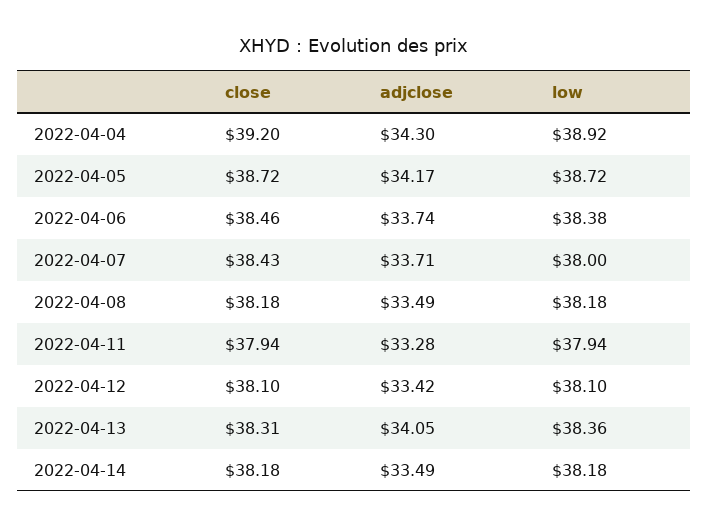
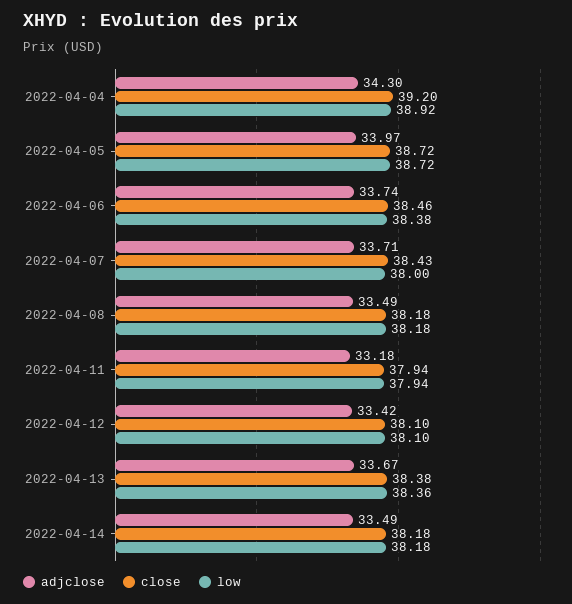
  {
    "close": {
      "2022-04-04": 39.2,
      "2022-04-05": 38.72,
      "2022-04-06": 38.46,
      "2022-04-07": 38.43,
      "2022-04-08": 38.18,
      "2022-04-11": 37.94,
      "2022-04-12": 38.1,
-     "2022-04-13": 38.31,
+     "2022-04-13": 38.38,
      "2022-04-14": 38.18
    },
    "adjclose": {
      "2022-04-04": 34.3,
-     "2022-04-05": 34.17,
+     "2022-04-05": 33.97,
      "2022-04-06": 33.74,
      "2022-04-07": 33.71,
      "2022-04-08": 33.49,
-     "2022-04-11": 33.28,
+     "2022-04-11": 33.18,
      "2022-04-12": 33.42,
-     "2022-04-13": 34.05,
+     "2022-04-13": 33.67,
      "2022-04-14": 33.49
    },
    "low": {
      "2022-04-04": 38.92,
      "2022-04-05": 38.72,
      "2022-04-06": 38.38,
      "2022-04-07": 38,
      "2022-04-08": 38.18,
      "2022-04-11": 37.94,
      "2022-04-12": 38.1,
      "2022-04-13": 38.36,
      "2022-04-14": 38.18
    }
  }

